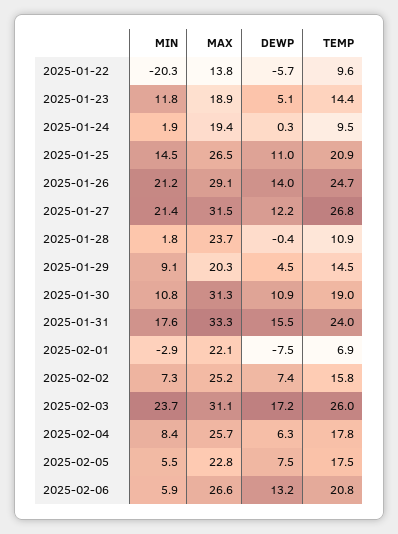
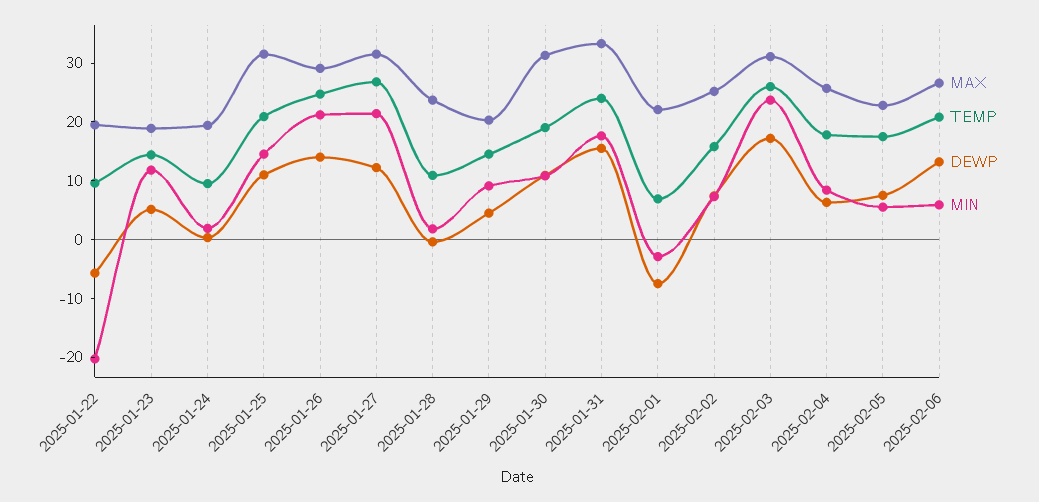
  {
    "MIN": {
      "2025-01-22": -20.3,
      "2025-01-23": 11.8,
      "2025-01-24": 1.9,
      "2025-01-25": 14.5,
      "2025-01-26": 21.2,
      "2025-01-27": 21.4,
      "2025-01-28": 1.8,
      "2025-01-29": 9.1,
      "2025-01-30": 10.8,
      "2025-01-31": 17.6,
      "2025-02-01": -2.9,
      "2025-02-02": 7.3,
      "2025-02-03": 23.7,
      "2025-02-04": 8.4,
      "2025-02-05": 5.5,
      "2025-02-06": 5.9
    },
    "MAX": {
-     "2025-01-22": 13.8,
+     "2025-01-22": 20,
      "2025-01-23": 18.9,
      "2025-01-24": 19.4,
-     "2025-01-25": 26.5,
+     "2025-01-25": 32,
      "2025-01-26": 29.1,
      "2025-01-27": 31.5,
      "2025-01-28": 23.7,
      "2025-01-29": 20.3,
      "2025-01-30": 31.3,
      "2025-01-31": 33.3,
      "2025-02-01": 22.1,
      "2025-02-02": 25.2,
      "2025-02-03": 31.1,
      "2025-02-04": 25.7,
      "2025-02-05": 22.8,
      "2025-02-06": 26.6
    },
    "DEWP": {
      "2025-01-22": -5.7,
      "2025-01-23": 5.1,
      "2025-01-24": 0.3,
      "2025-01-25": 11,
      "2025-01-26": 14,
      "2025-01-27": 12.2,
      "2025-01-28": -0.4,
      "2025-01-29": 4.5,
      "2025-01-30": 10.9,
      "2025-01-31": 15.5,
      "2025-02-01": -7.5,
      "2025-02-02": 7.4,
      "2025-02-03": 17.2,
      "2025-02-04": 6.3,
      "2025-02-05": 7.5,
      "2025-02-06": 13.2
    },
    "TEMP": {
      "2025-01-22": 9.6,
      "2025-01-23": 14.4,
      "2025-01-24": 9.5,
      "2025-01-25": 20.9,
      "2025-01-26": 24.7,
      "2025-01-27": 26.8,
      "2025-01-28": 10.9,
      "2025-01-29": 14.5,
      "2025-01-30": 19,
      "2025-01-31": 24,
      "2025-02-01": 6.9,
      "2025-02-02": 15.8,
      "2025-02-03": 26,
      "2025-02-04": 17.8,
      "2025-02-05": 17.5,
      "2025-02-06": 20.8
    }
  }

